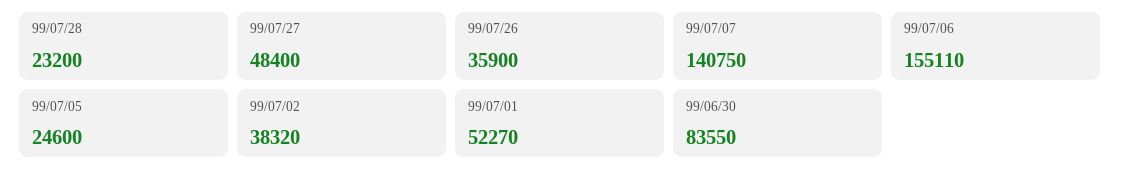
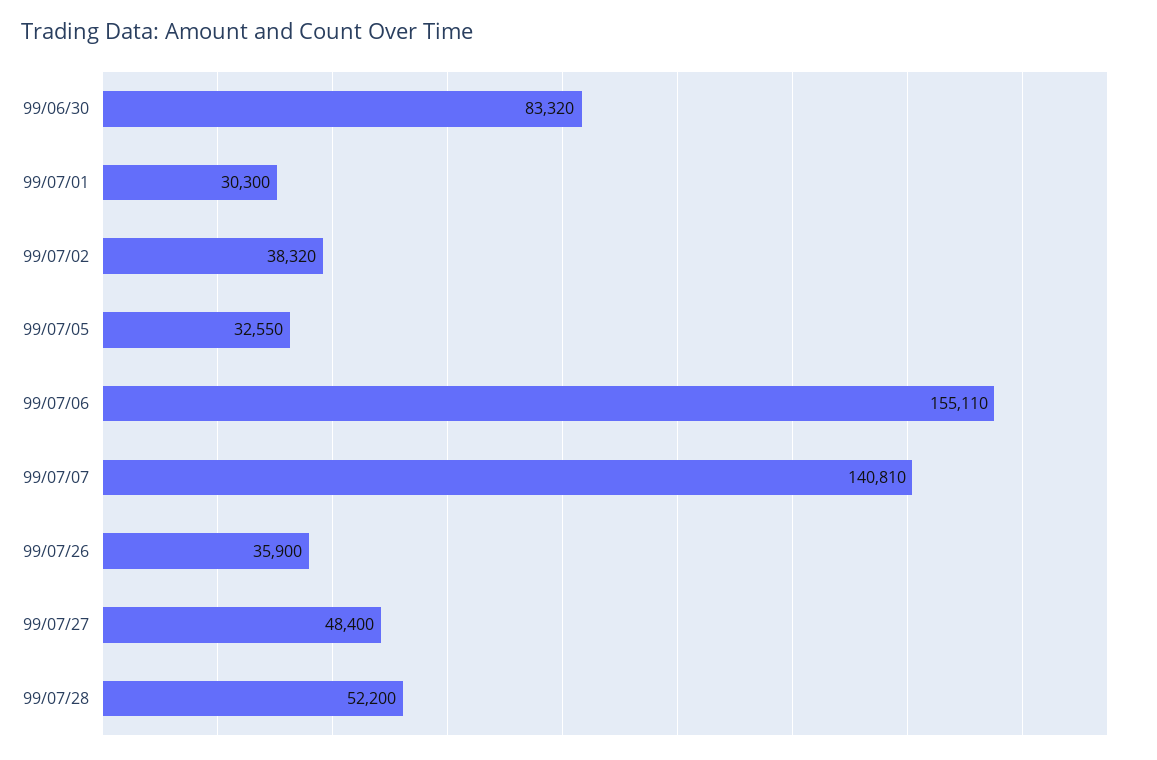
  {
-   "99/07/28": 23200,
+   "99/07/28": 52200,
    "99/07/27": 48400,
    "99/07/26": 35900,
-   "99/07/07": 140750,
+   "99/07/07": 140810,
    "99/07/06": 155110,
-   "99/07/05": 24600,
+   "99/07/05": 32550,
    "99/07/02": 38320,
-   "99/07/01": 52270,
+   "99/07/01": 30300,
-   "99/06/30": 83550
+   "99/06/30": 83320
  }

